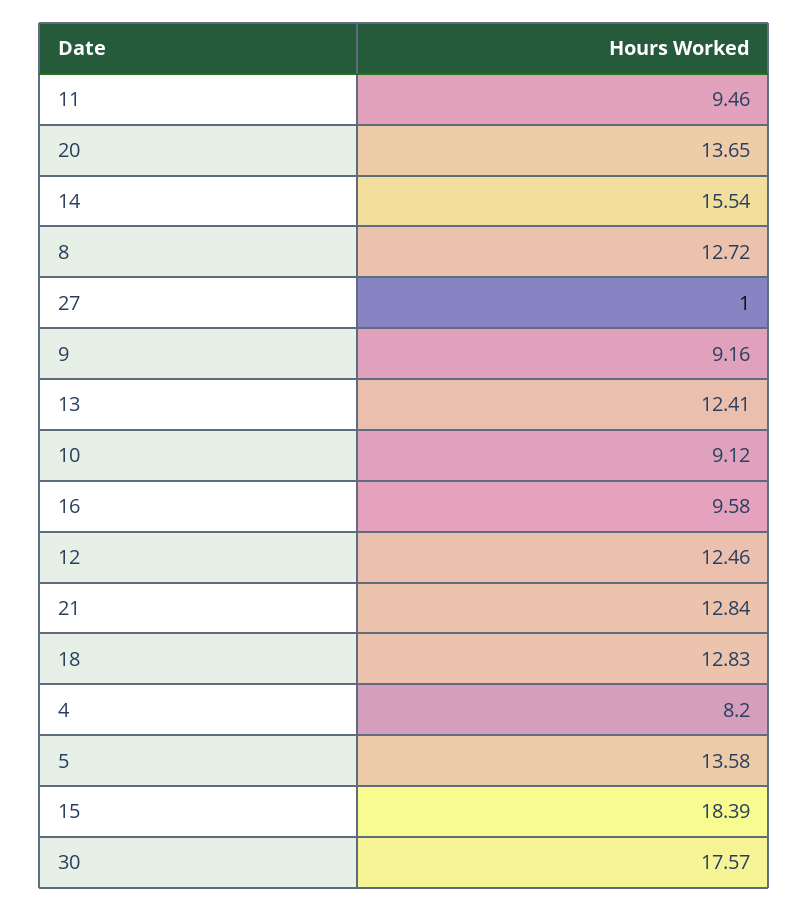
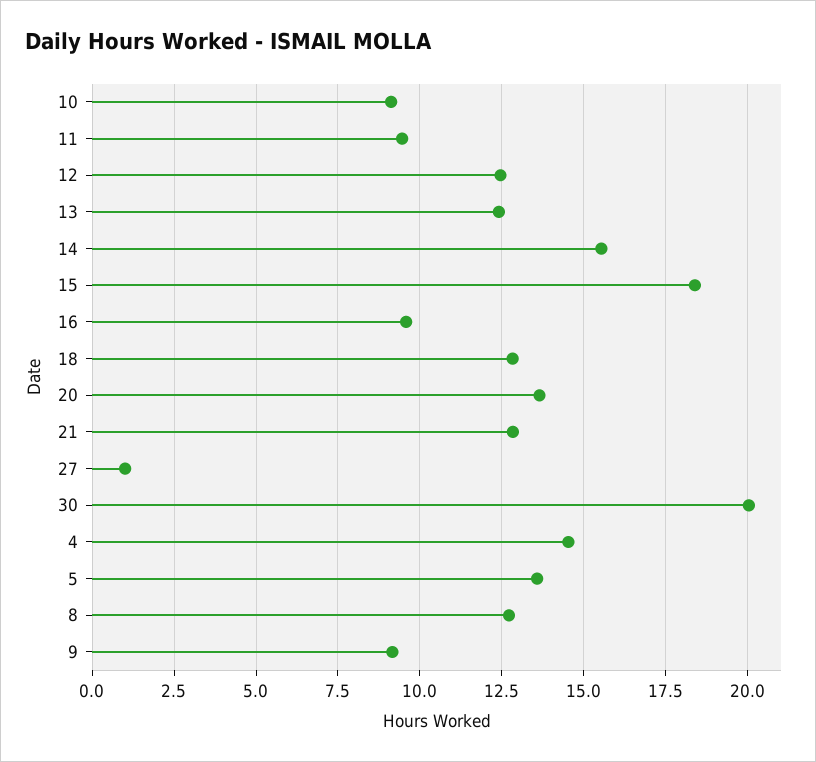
  {
    "11": 9.46,
    "20": 13.65,
    "14": 15.54,
    "8": 12.72,
    "27": 1,
    "9": 9.16,
    "13": 12.41,
    "10": 9.12,
    "16": 9.58,
    "12": 12.46,
    "21": 12.84,
    "18": 12.83,
-   "4": 8.2,
+   "4": 14.5,
    "5": 13.58,
    "15": 18.39,
-   "30": 17.57
+   "30": 20
  }

